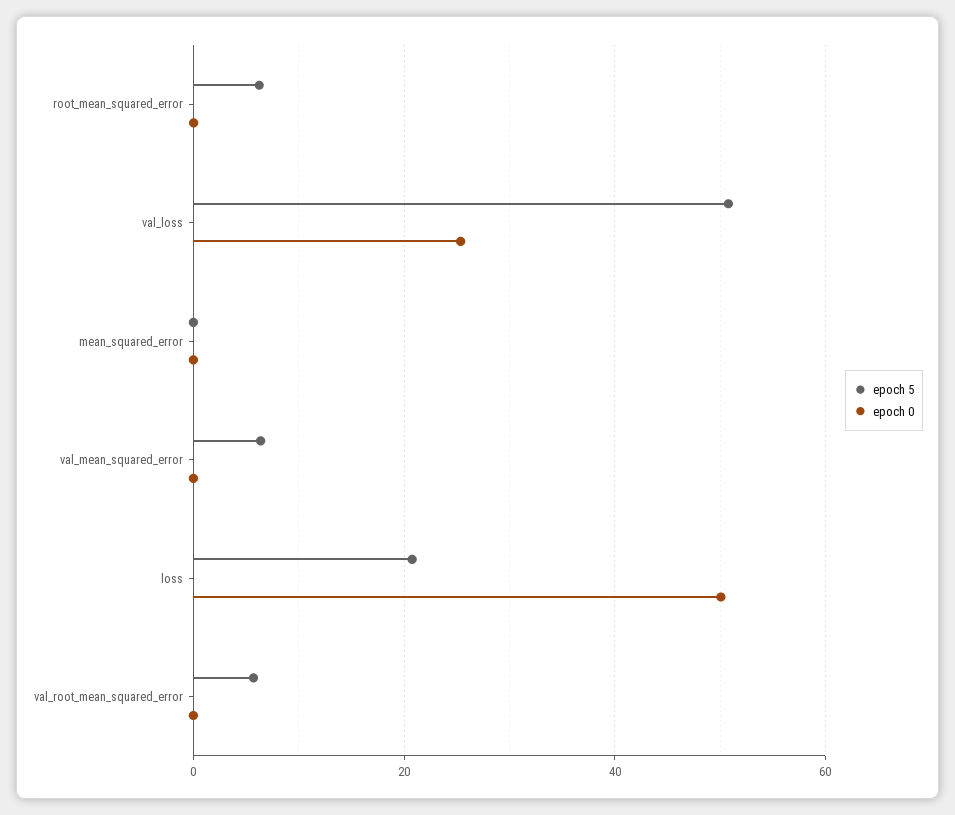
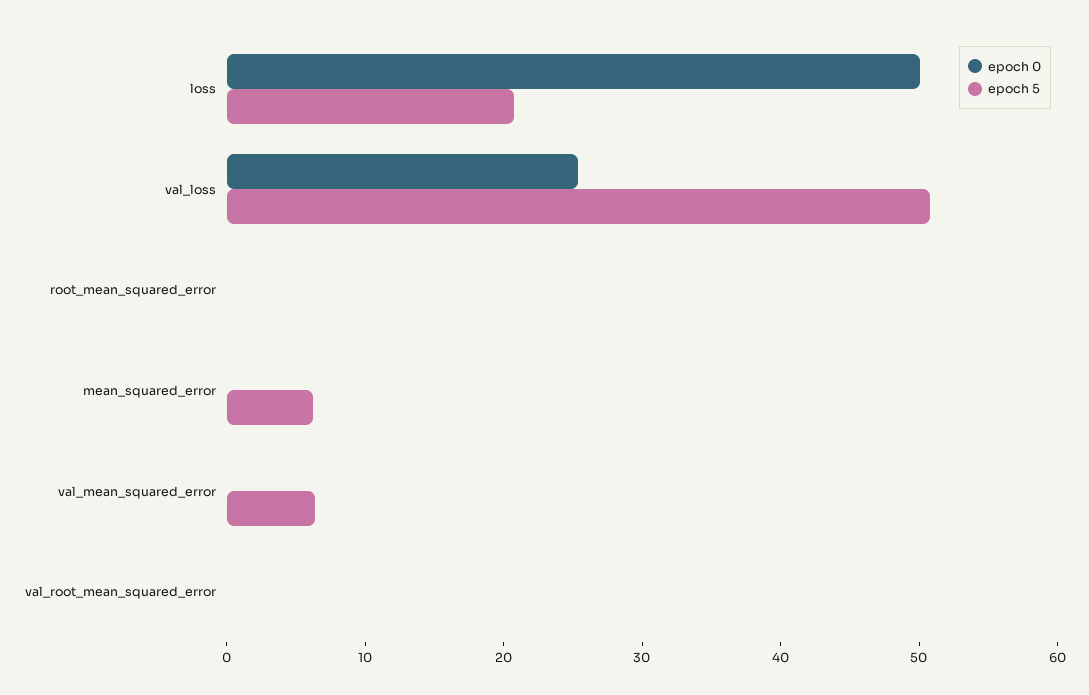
  {
    "epoch 5": {
-     "root_mean_squared_error": 6,
+     "root_mean_squared_error": 0,
      "val_loss": 50,
-     "mean_squared_error": 0,
+     "mean_squared_error": 6,
      "val_mean_squared_error": 6,
      "loss": 20,
-     "val_root_mean_squared_error": 6
+     "val_root_mean_squared_error": 0
    },
    "epoch 0": {
      "root_mean_squared_error": 0,
      "val_loss": 26,
      "mean_squared_error": 0,
      "val_mean_squared_error": 0,
      "loss": 50,
      "val_root_mean_squared_error": 0
    }
  }

